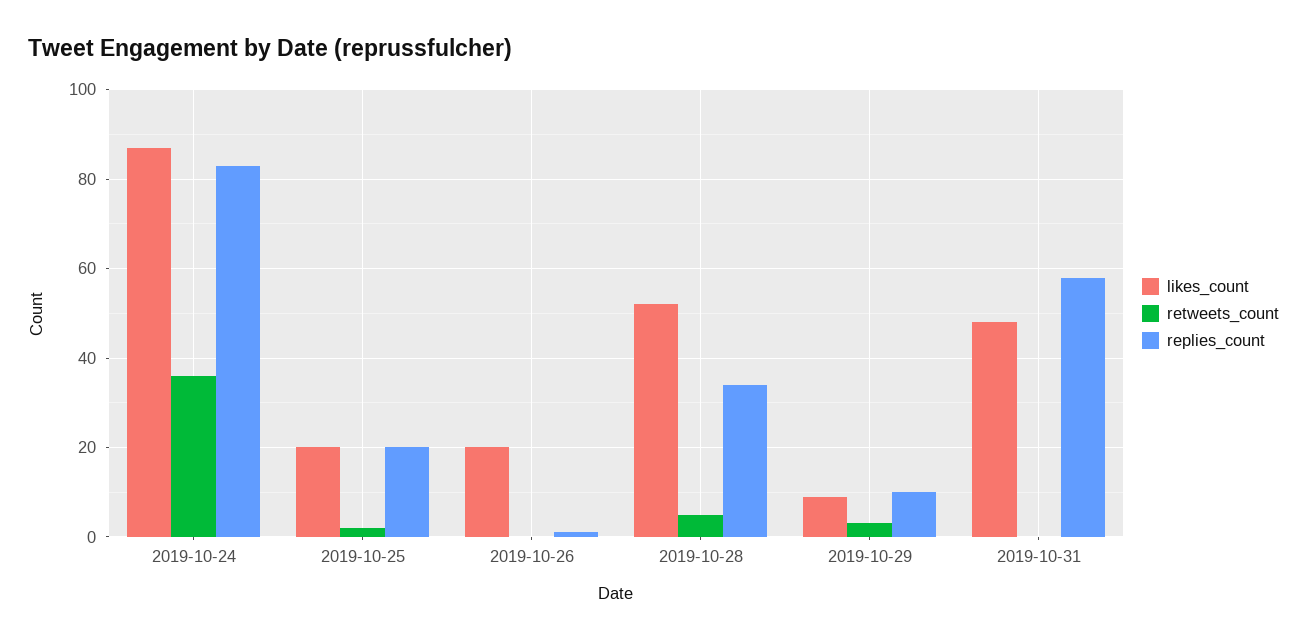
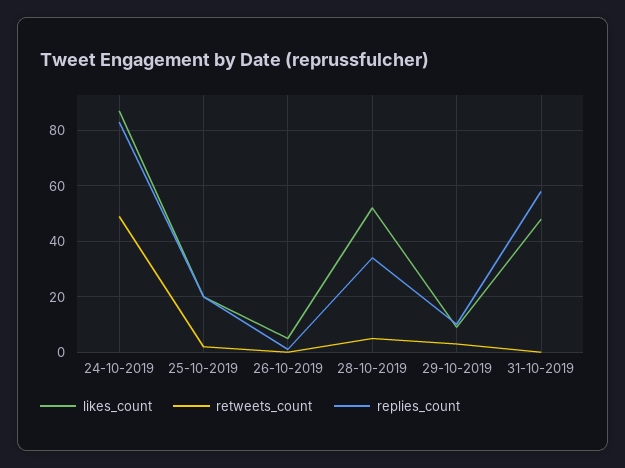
  {
    "likes_count": {
      "2019-10-24": 85,
      "2019-10-25": 20,
-     "2019-10-26": 20,
+     "2019-10-26": 5,
      "2019-10-28": 50,
      "2019-10-29": 10,
      "2019-10-31": 50
    },
    "retweets_count": {
-     "2019-10-24": 35,
+     "2019-10-24": 50,
      "2019-10-25": 0,
      "2019-10-26": 0,
      "2019-10-28": 5,
      "2019-10-29": 5,
      "2019-10-31": 0
    },
    "replies_count": {
      "2019-10-24": 85,
      "2019-10-25": 20,
      "2019-10-26": 0,
      "2019-10-28": 35,
      "2019-10-29": 10,
      "2019-10-31": 60
    }
  }

